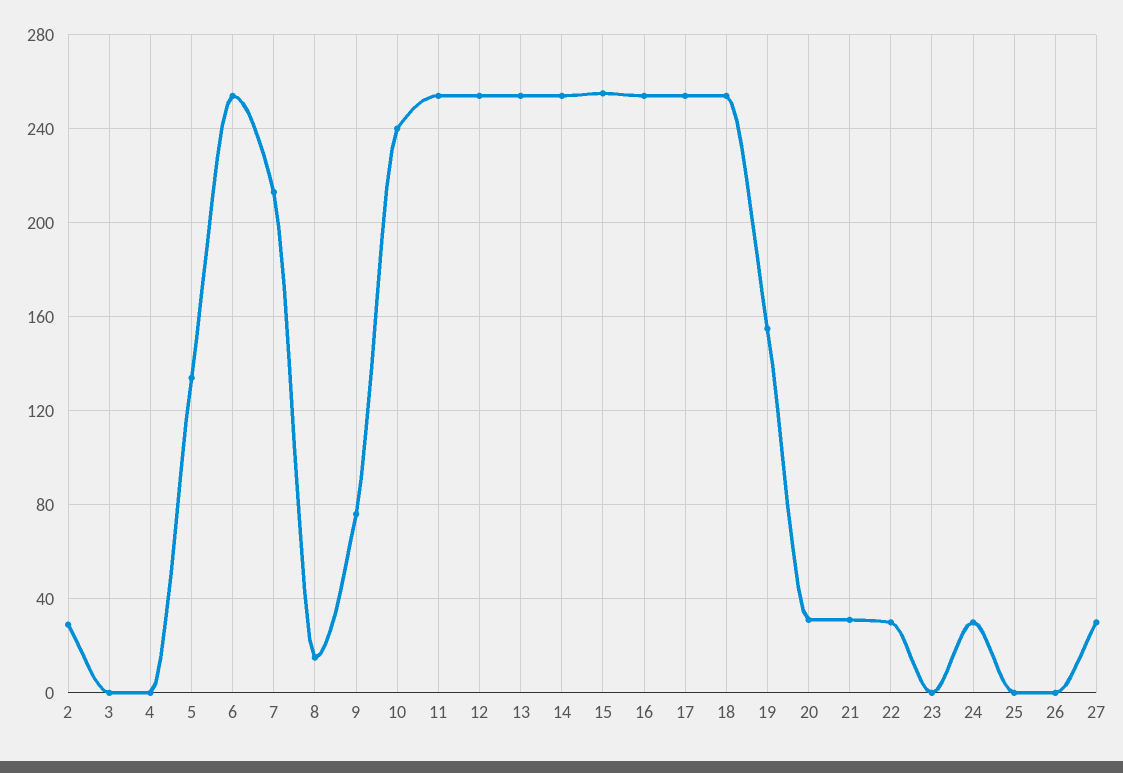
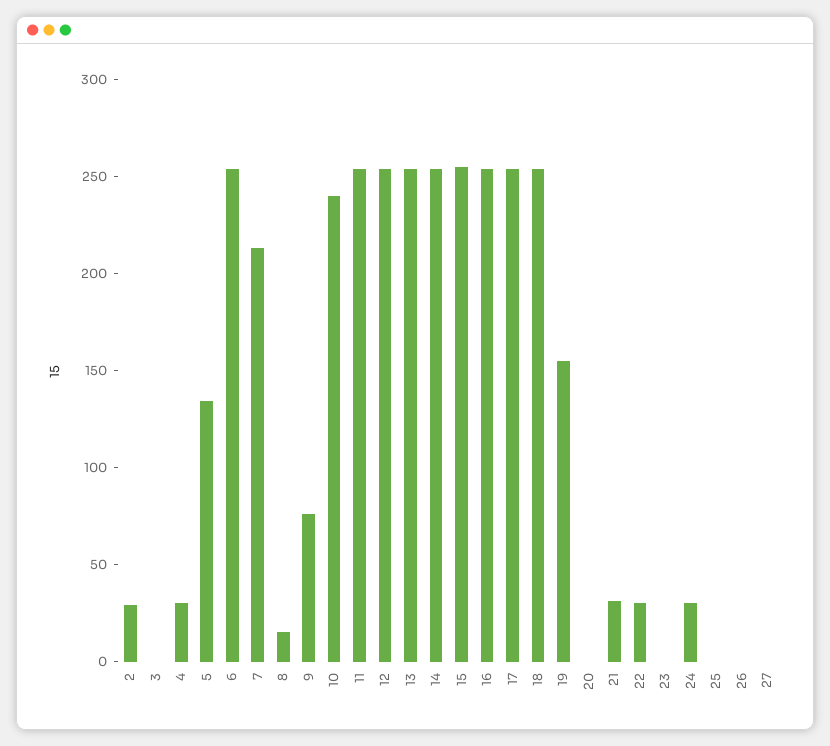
  {
    "2": 30,
    "3": 0,
-   "4": 0,
+   "4": 30,
    "5": 135,
    "6": 255,
    "7": 215,
    "8": 15,
    "9": 75,
    "10": 240,
    "11": 255,
    "12": 255,
    "13": 255,
    "14": 255,
    "15": 255,
    "16": 255,
    "17": 255,
    "18": 255,
    "19": 155,
-   "20": 30,
+   "20": 0,
    "21": 30,
    "22": 30,
    "23": 0,
    "24": 30,
    "25": 0,
    "26": 0,
-   "27": 30
+   "27": 0
  }

